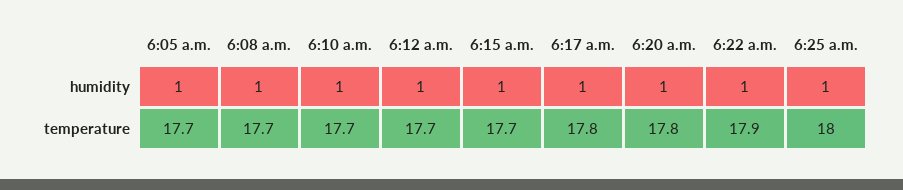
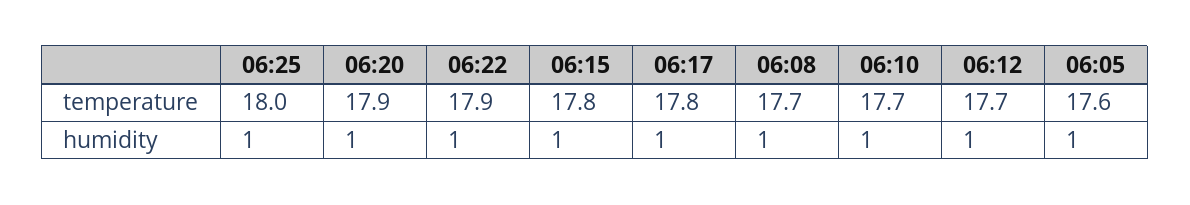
  {
    "6:05 a.m.": {
      "humidity": 1,
-     "temperature": 17.7
+     "temperature": 17.6
    },
    "6:08 a.m.": {
      "humidity": 1,
      "temperature": 17.7
    },
    "6:10 a.m.": {
      "humidity": 1,
      "temperature": 17.7
    },
    "6:12 a.m.": {
      "humidity": 1,
      "temperature": 17.7
    },
    "6:15 a.m.": {
      "humidity": 1,
-     "temperature": 17.7
+     "temperature": 17.8
    },
    "6:17 a.m.": {
      "humidity": 1,
      "temperature": 17.8
    },
    "6:20 a.m.": {
      "humidity": 1,
-     "temperature": 17.8
+     "temperature": 17.9
    },
    "6:22 a.m.": {
      "humidity": 1,
      "temperature": 17.9
    },
    "6:25 a.m.": {
      "humidity": 1,
      "temperature": 18
    }
  }

